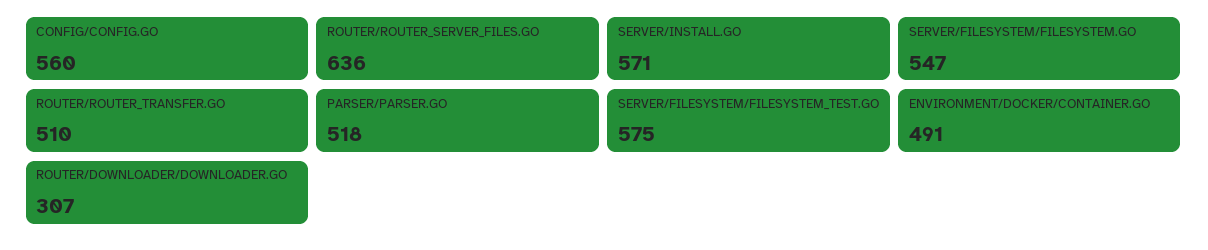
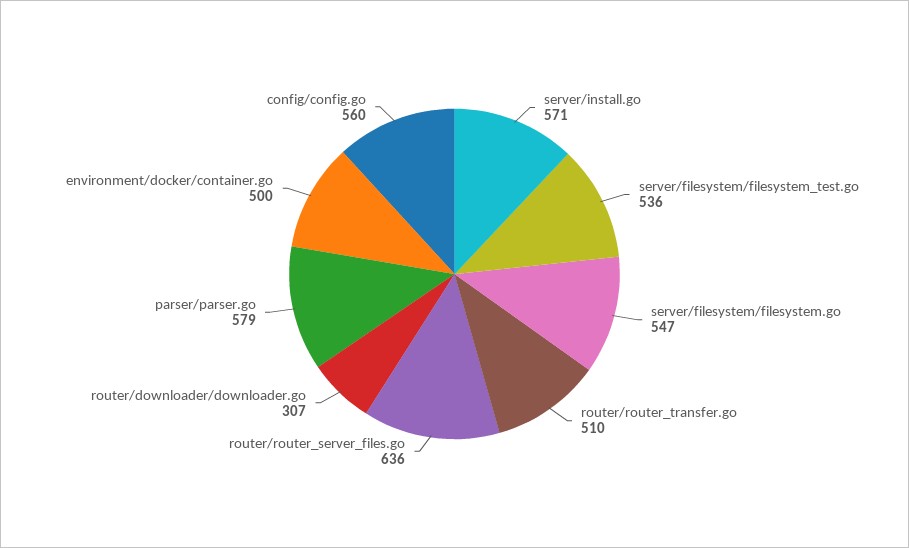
  {
    "CONFIG/CONFIG.GO": 560,
    "ROUTER/ROUTER_SERVER_FILES.GO": 636,
    "SERVER/INSTALL.GO": 571,
    "SERVER/FILESYSTEM/FILESYSTEM.GO": 547,
    "ROUTER/ROUTER_TRANSFER.GO": 510,
-   "PARSER/PARSER.GO": 518,
+   "PARSER/PARSER.GO": 579,
-   "SERVER/FILESYSTEM/FILESYSTEM_TEST.GO": 575,
+   "SERVER/FILESYSTEM/FILESYSTEM_TEST.GO": 536,
-   "ENVIRONMENT/DOCKER/CONTAINER.GO": 491,
+   "ENVIRONMENT/DOCKER/CONTAINER.GO": 500,
    "ROUTER/DOWNLOADER/DOWNLOADER.GO": 307
  }

